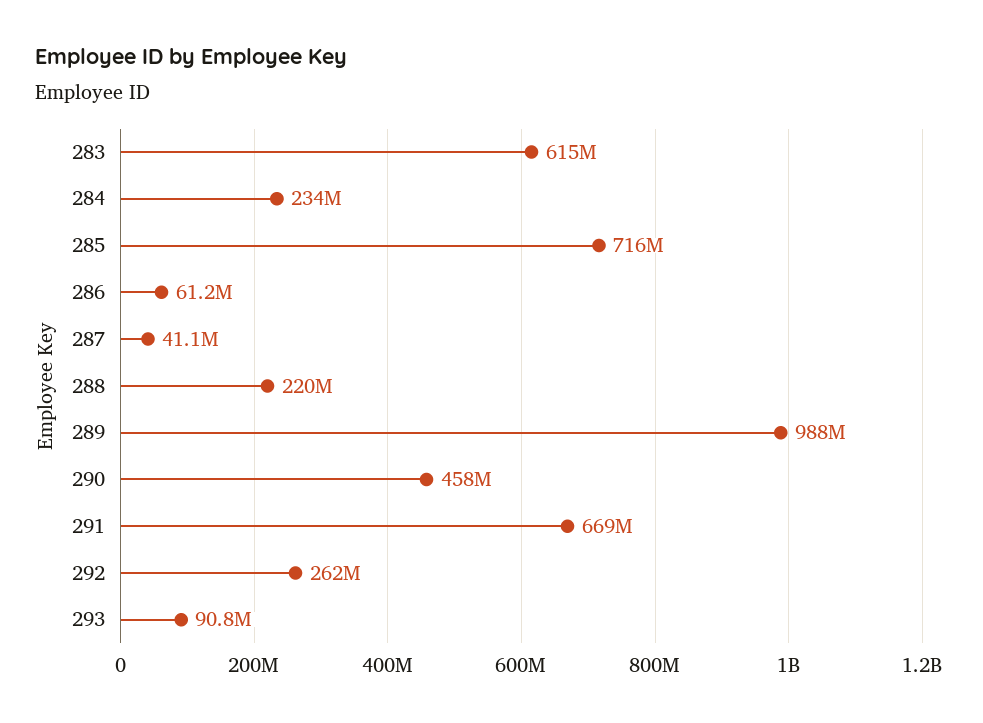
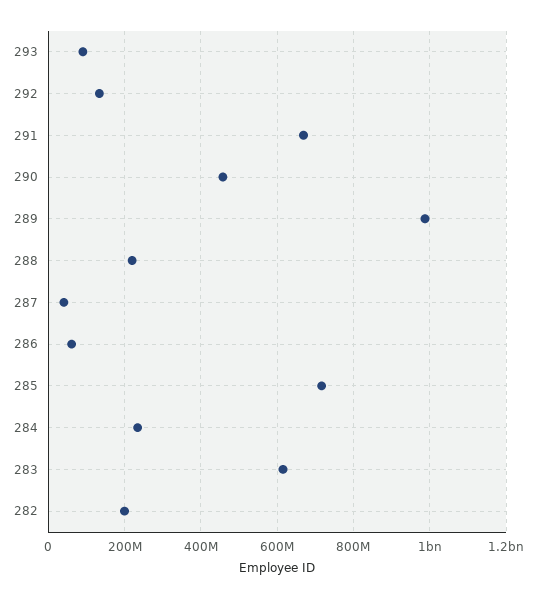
  {
    "283": 615000000,
    "284": 234000000,
    "285": 716000000,
    "286": 61200000,
    "287": 41100000,
    "288": 220000000,
    "289": 988000000,
    "290": 458000000,
    "291": 669000000,
-   "292": 262000000,
+   "292": 140000000,
-   "293": 90800000
+   "293": 90800000,
+   "282": 200000000
  }

